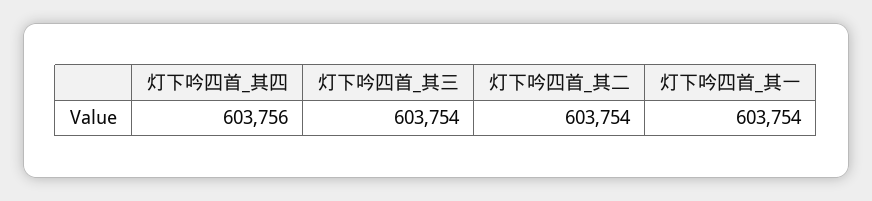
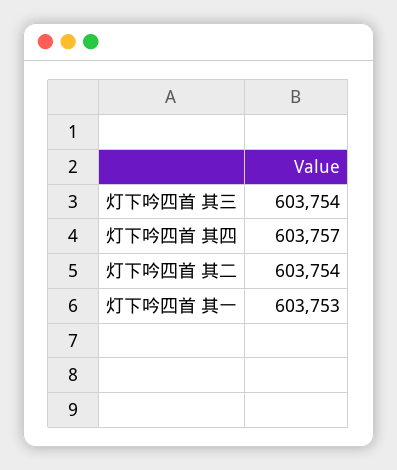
  {
-   "灯下吟四首_其四": 603756,
+   "灯下吟四首_其四": 603757,
    "灯下吟四首_其三": 603754,
    "灯下吟四首_其二": 603754,
-   "灯下吟四首_其一": 603754
+   "灯下吟四首_其一": 603753
  }

